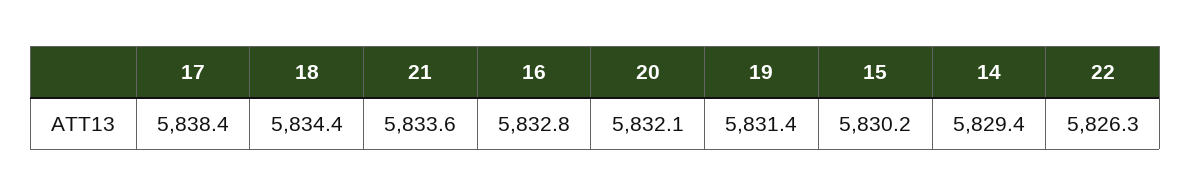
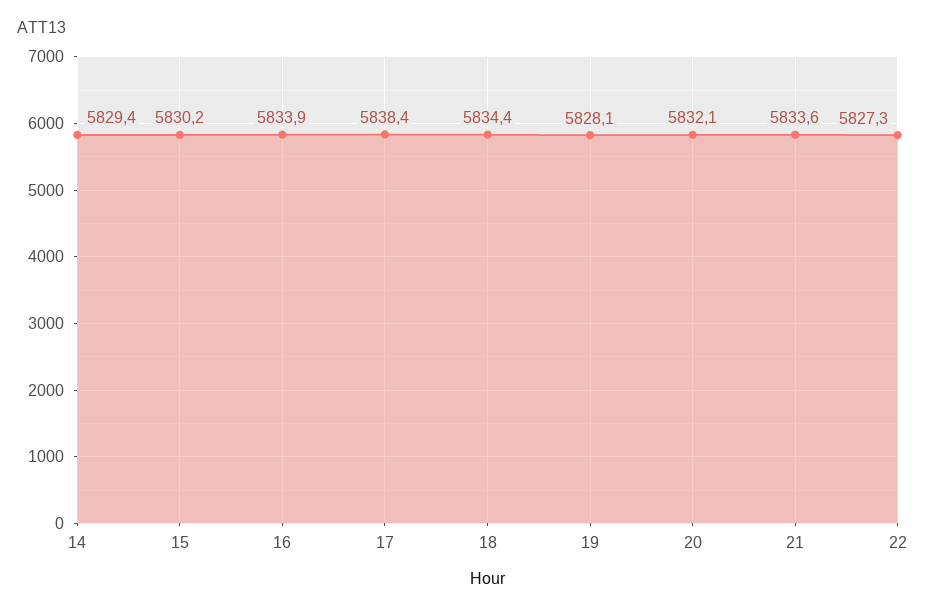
  {
    "17": 5838.4,
    "18": 5834.4,
    "21": 5833.6,
-   "16": 5832.8,
+   "16": 5833.9,
    "20": 5832.1,
-   "19": 5831.4,
+   "19": 5828.1,
    "15": 5830.2,
    "14": 5829.4,
-   "22": 5826.3
+   "22": 5827.3
  }

